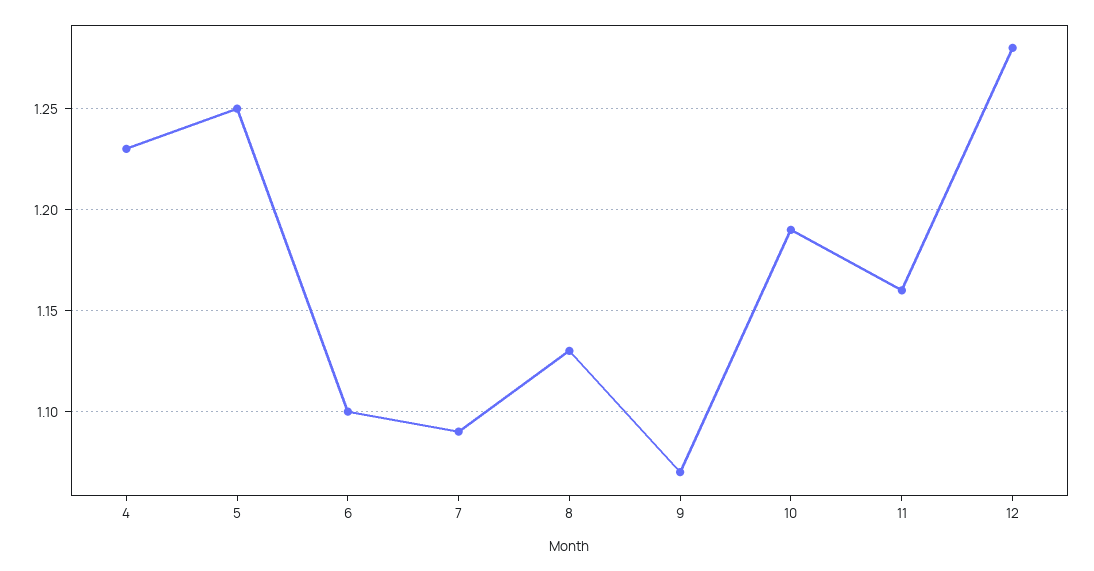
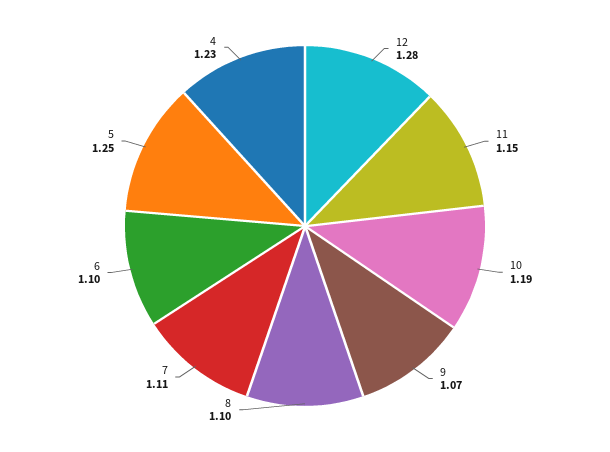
  {
    "4": 1.23,
    "5": 1.25,
    "6": 1.1,
-   "7": 1.09,
+   "7": 1.11,
-   "8": 1.13,
+   "8": 1.1,
    "9": 1.07,
    "10": 1.19,
-   "11": 1.16,
+   "11": 1.15,
    "12": 1.28
  }

